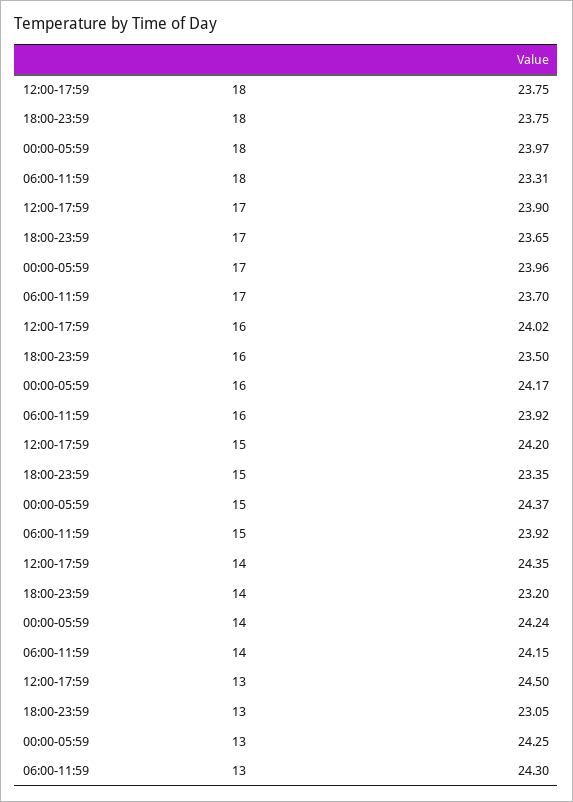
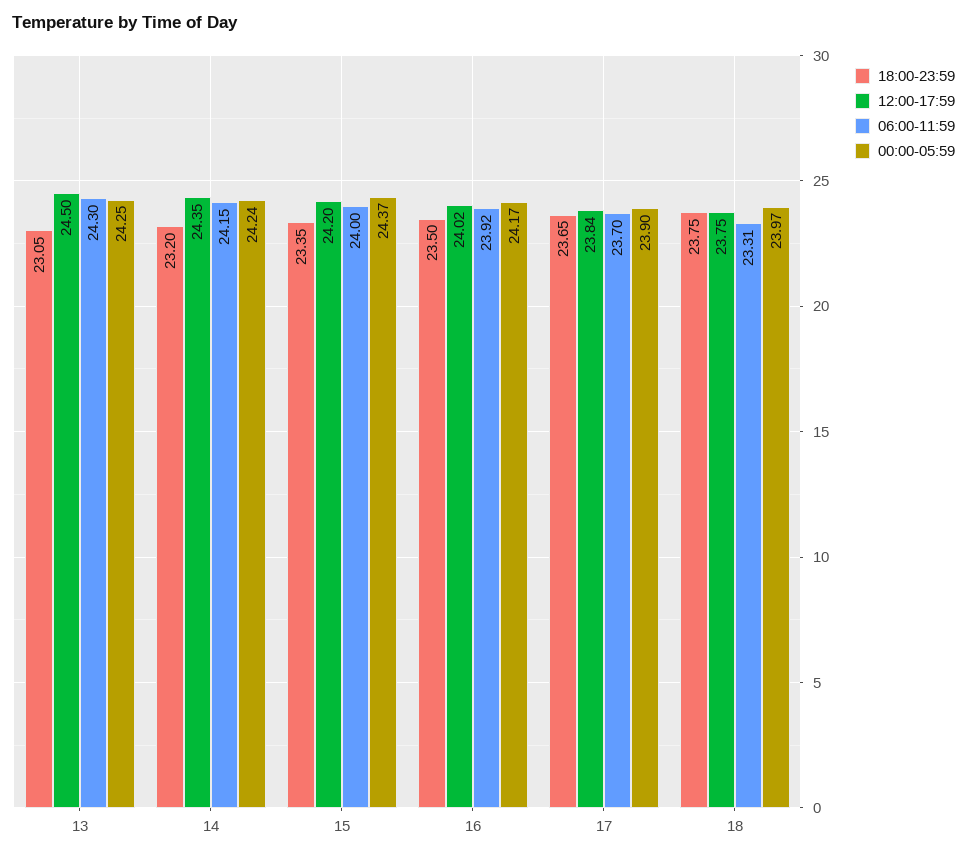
  {
    "12:00-17:59": {
      "18": 23.75,
-     "17": 23.9,
+     "17": 23.84,
      "16": 24.02,
      "15": 24.2,
      "14": 24.35,
      "13": 24.5
    },
    "18:00-23:59": {
      "18": 23.75,
      "17": 23.65,
      "16": 23.5,
      "15": 23.35,
      "14": 23.2,
      "13": 23.05
    },
    "00:00-05:59": {
      "18": 23.97,
-     "17": 23.96,
+     "17": 23.9,
      "16": 24.17,
      "15": 24.37,
      "14": 24.24,
      "13": 24.25
    },
    "06:00-11:59": {
      "18": 23.31,
      "17": 23.7,
      "16": 23.92,
-     "15": 23.92,
+     "15": 24,
      "14": 24.15,
      "13": 24.3
    }
  }

